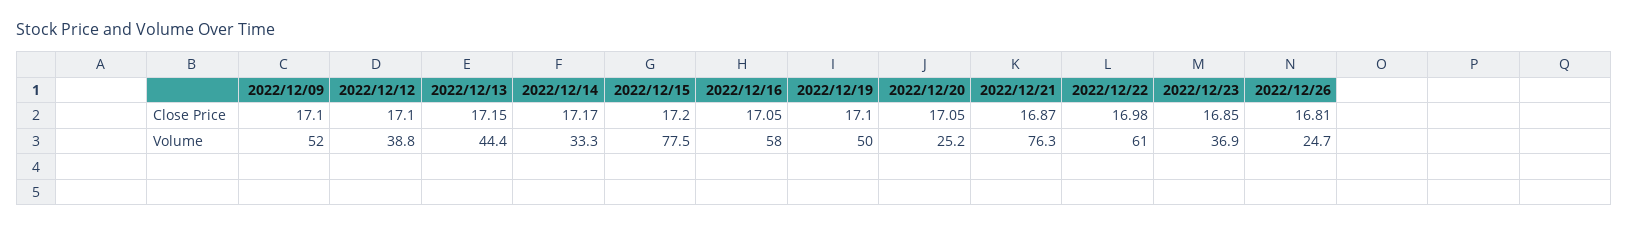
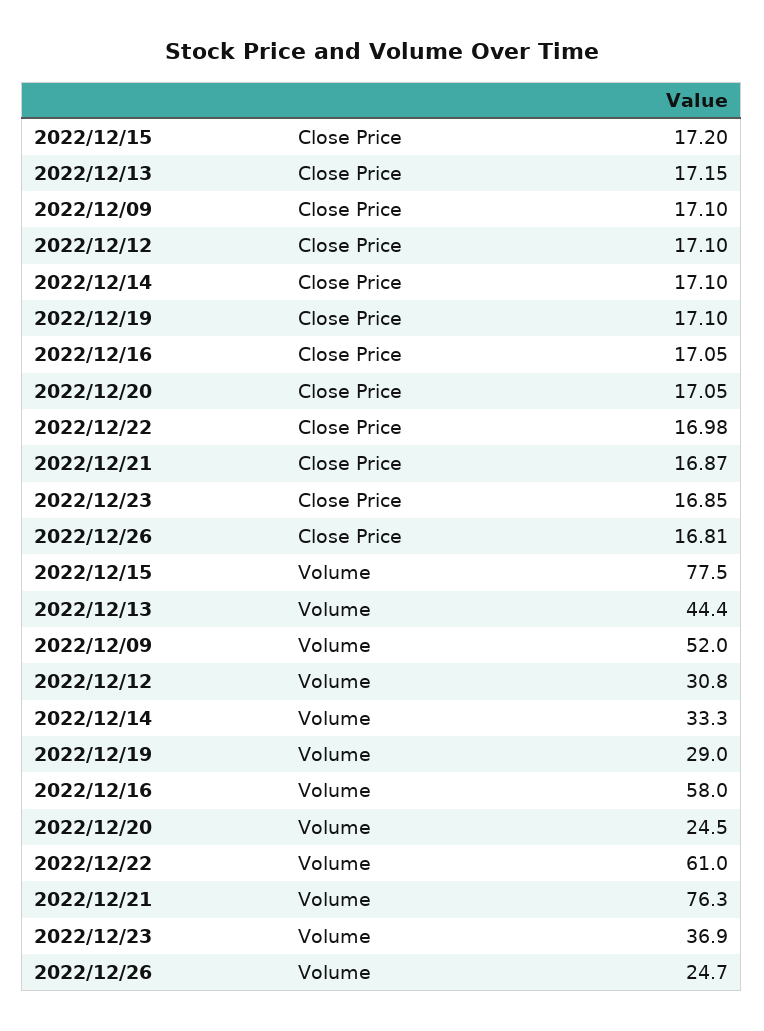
  {
    "2022/12/09": {
      "Close Price": 17.1,
      "Volume": 52
    },
    "2022/12/12": {
      "Close Price": 17.1,
-     "Volume": 38.8
+     "Volume": 30.8
    },
    "2022/12/13": {
      "Close Price": 17.15,
      "Volume": 44.4
    },
    "2022/12/14": {
-     "Close Price": 17.17,
+     "Close Price": 17.1,
      "Volume": 33.3
    },
    "2022/12/15": {
      "Close Price": 17.2,
      "Volume": 77.5
    },
    "2022/12/16": {
      "Close Price": 17.05,
      "Volume": 58
    },
    "2022/12/19": {
      "Close Price": 17.1,
-     "Volume": 50
+     "Volume": 29
    },
    "2022/12/20": {
      "Close Price": 17.05,
-     "Volume": 25.2
+     "Volume": 24.5
    },
    "2022/12/21": {
      "Close Price": 16.87,
      "Volume": 76.3
    },
    "2022/12/22": {
      "Close Price": 16.98,
      "Volume": 61
    },
    "2022/12/23": {
      "Close Price": 16.85,
      "Volume": 36.9
    },
    "2022/12/26": {
      "Close Price": 16.81,
      "Volume": 24.7
    }
  }

